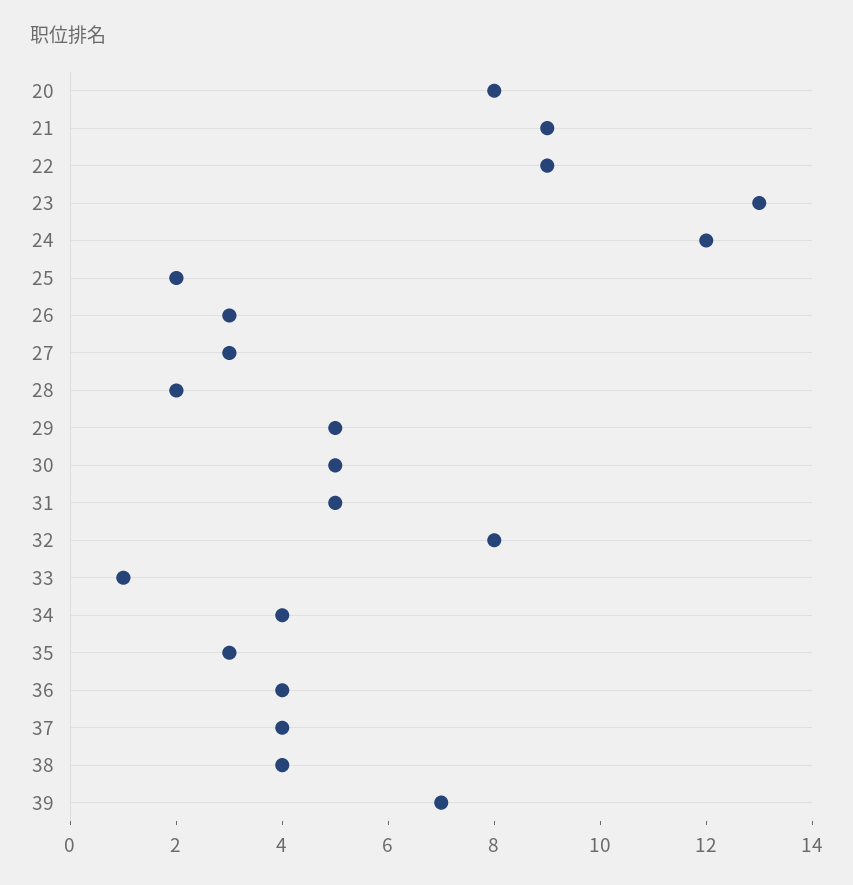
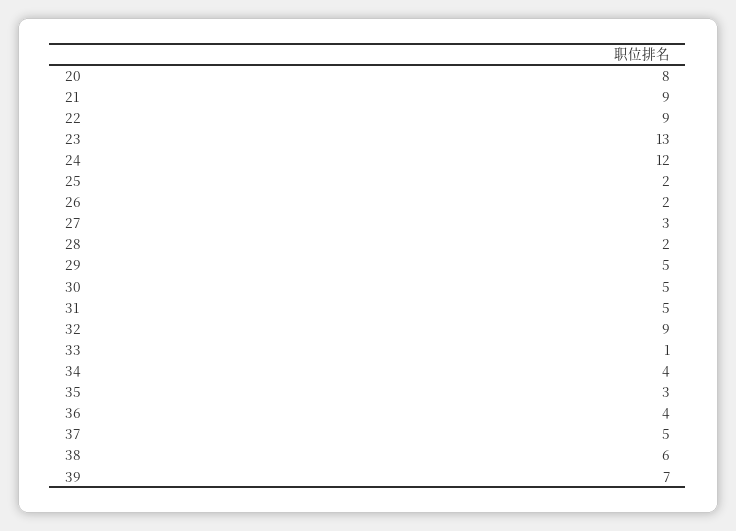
  {
    "20": 8,
    "21": 9,
    "22": 9,
    "23": 13,
    "24": 12,
    "25": 2,
-   "26": 3,
+   "26": 2,
    "27": 3,
    "28": 2,
    "29": 5,
    "30": 5,
    "31": 5,
-   "32": 8,
+   "32": 9,
    "33": 1,
    "34": 4,
    "35": 3,
    "36": 4,
-   "37": 4,
+   "37": 5,
-   "38": 4,
+   "38": 6,
    "39": 7
  }

